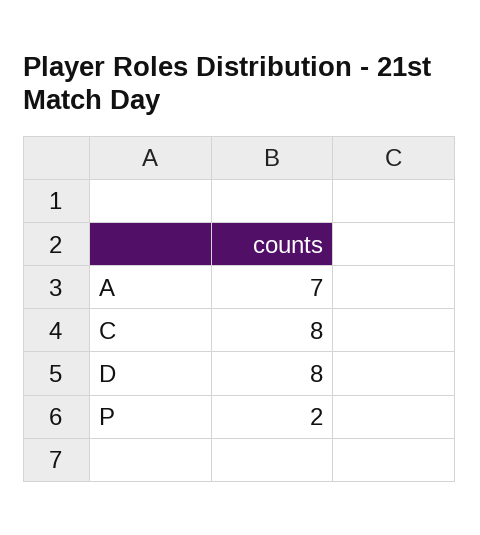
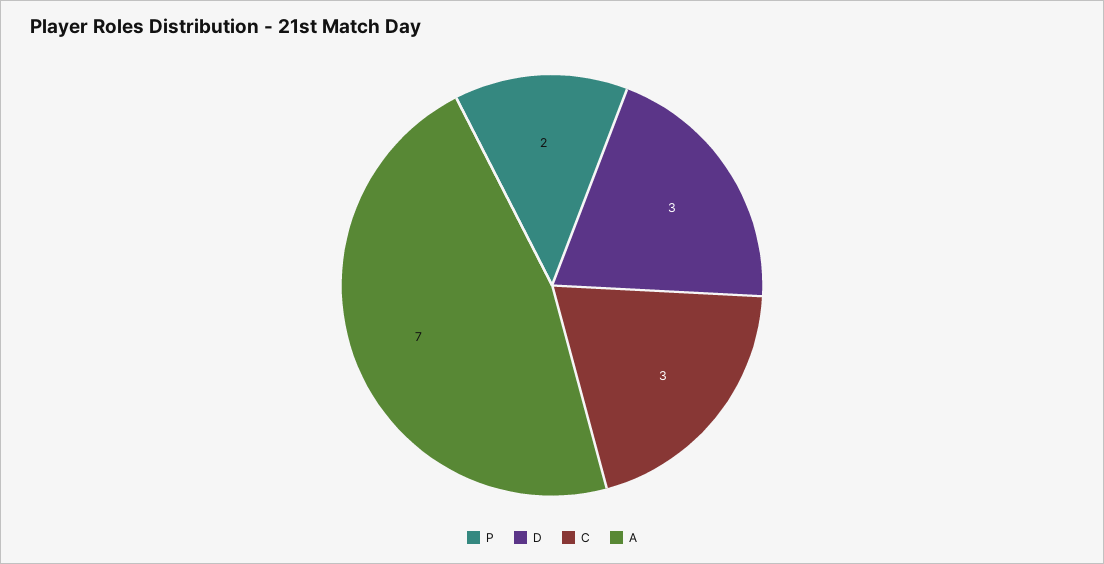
  {
    "A": 7,
-   "C": 8,
+   "C": 3,
-   "D": 8,
+   "D": 3,
    "P": 2
  }

